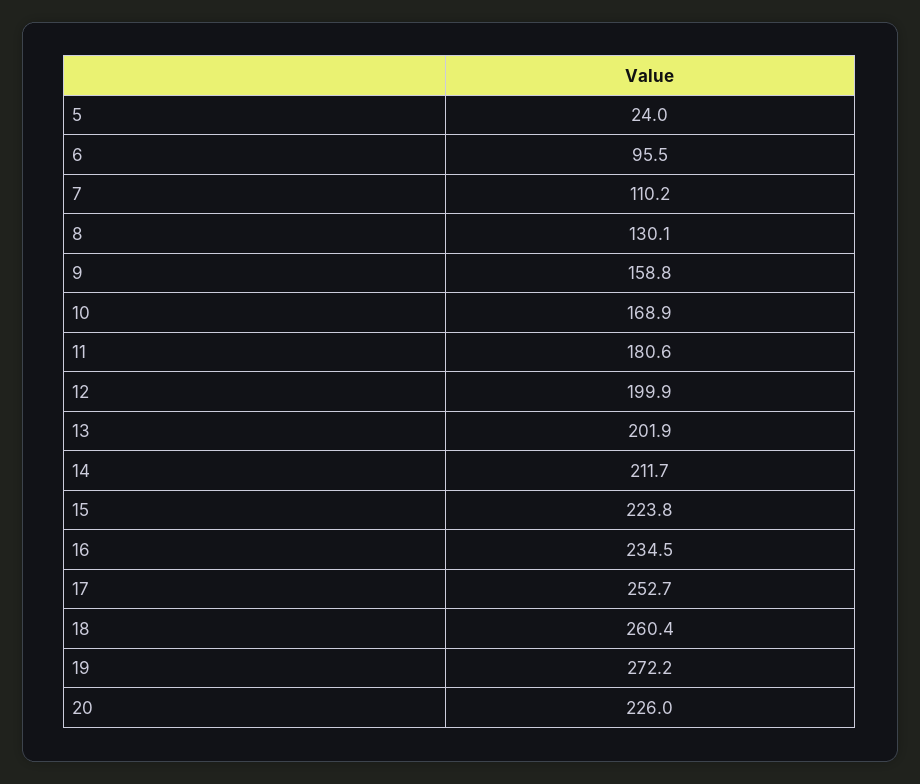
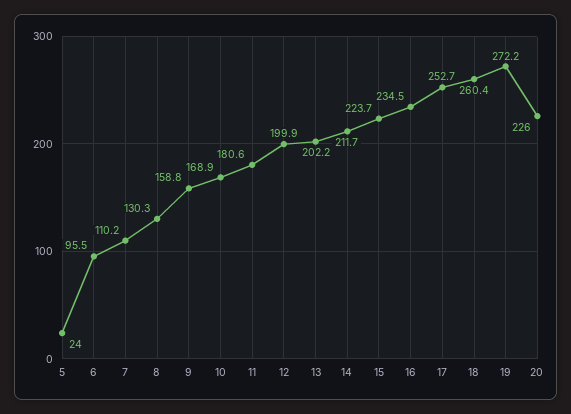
  {
    "5": 24,
    "6": 95.5,
    "7": 110.2,
-   "8": 130.1,
+   "8": 130.3,
    "9": 158.8,
    "10": 168.9,
    "11": 180.6,
    "12": 199.9,
-   "13": 201.9,
+   "13": 202.2,
    "14": 211.7,
-   "15": 223.8,
+   "15": 223.7,
    "16": 234.5,
    "17": 252.7,
    "18": 260.4,
    "19": 272.2,
    "20": 226
  }

